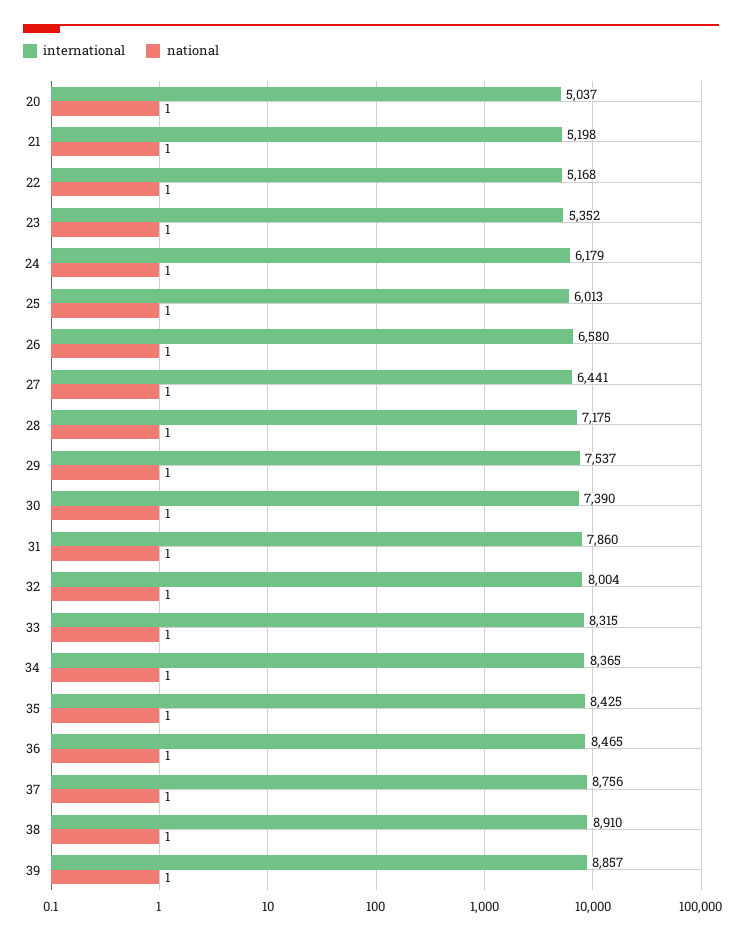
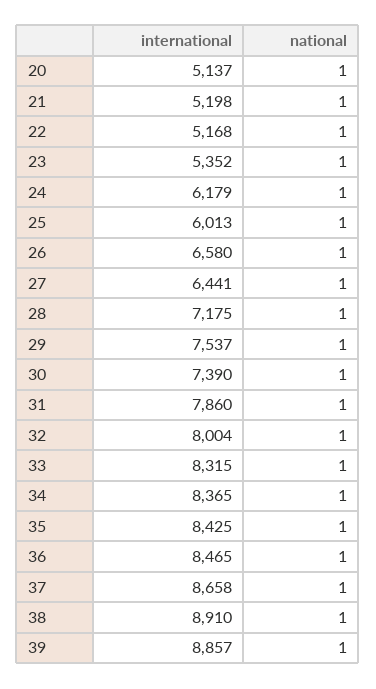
  {
    "international": {
-     "20": 5037,
+     "20": 5137,
      "21": 5198,
      "22": 5168,
      "23": 5352,
      "24": 6179,
      "25": 6013,
      "26": 6580,
      "27": 6441,
      "28": 7175,
      "29": 7537,
      "30": 7390,
      "31": 7860,
      "32": 8004,
      "33": 8315,
      "34": 8365,
      "35": 8425,
      "36": 8465,
-     "37": 8756,
+     "37": 8658,
      "38": 8910,
      "39": 8857
    },
    "national": {
      "20": 1,
      "21": 1,
      "22": 1,
      "23": 1,
      "24": 1,
      "25": 1,
      "26": 1,
      "27": 1,
      "28": 1,
      "29": 1,
      "30": 1,
      "31": 1,
      "32": 1,
      "33": 1,
      "34": 1,
      "35": 1,
      "36": 1,
      "37": 1,
      "38": 1,
      "39": 1
    }
  }

